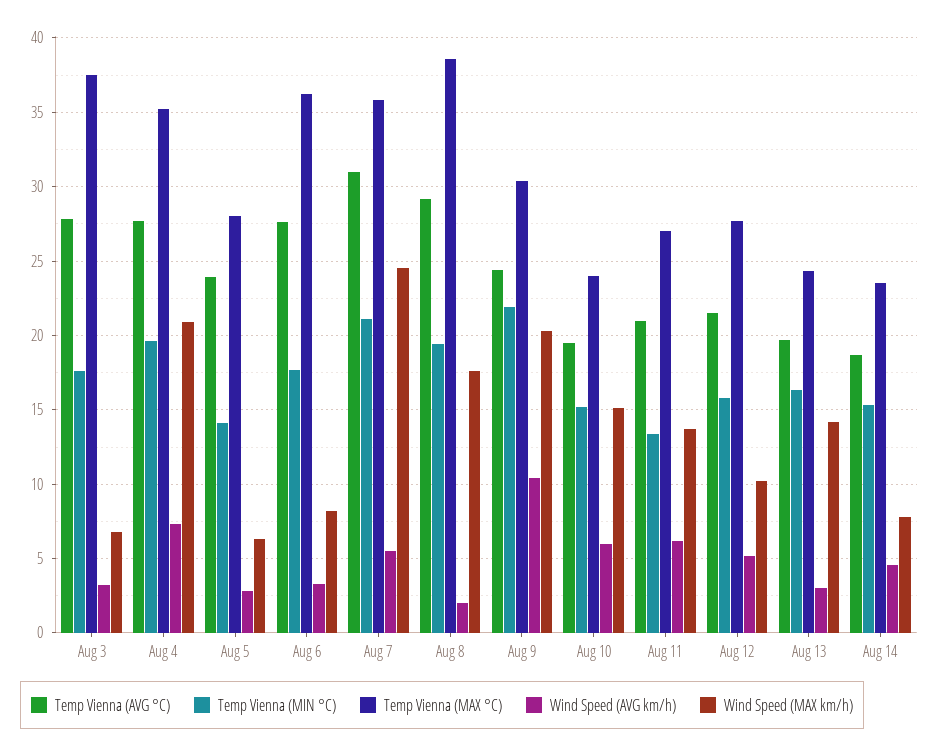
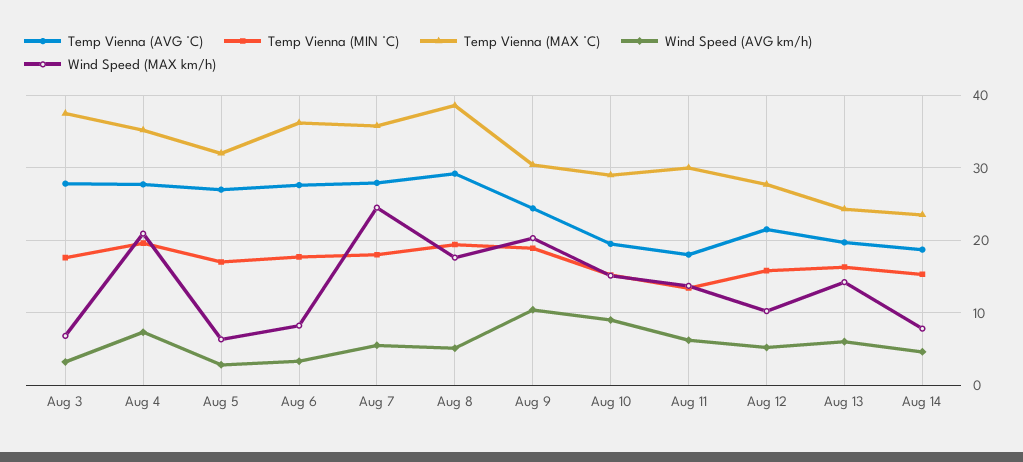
  {
    "Temp Vienna (AVG °C)": {
      "Aug 3": 28,
      "Aug 4": 27.5,
-     "Aug 5": 24,
+     "Aug 5": 27,
      "Aug 6": 27.5,
-     "Aug 7": 31,
+     "Aug 7": 28,
      "Aug 8": 29,
      "Aug 9": 24.5,
      "Aug 10": 19.5,
-     "Aug 11": 21,
+     "Aug 11": 18,
      "Aug 12": 21.5,
      "Aug 13": 19.5,
      "Aug 14": 18.5
    },
    "Temp Vienna (MIN °C)": {
      "Aug 3": 17.5,
      "Aug 4": 19.5,
-     "Aug 5": 14,
+     "Aug 5": 17,
      "Aug 6": 17.5,
-     "Aug 7": 21,
+     "Aug 7": 18,
      "Aug 8": 19.5,
-     "Aug 9": 22,
+     "Aug 9": 19,
      "Aug 10": 15,
      "Aug 11": 13.5,
      "Aug 12": 16,
      "Aug 13": 16.5,
      "Aug 14": 15.5
    },
    "Temp Vienna (MAX °C)": {
      "Aug 3": 37.5,
      "Aug 4": 35,
-     "Aug 5": 28,
+     "Aug 5": 32,
      "Aug 6": 36,
      "Aug 7": 36,
      "Aug 8": 38.5,
      "Aug 9": 30.5,
-     "Aug 10": 24,
+     "Aug 10": 29,
-     "Aug 11": 27,
+     "Aug 11": 30,
      "Aug 12": 27.5,
      "Aug 13": 24.5,
      "Aug 14": 23.5
    },
    "Wind Speed (AVG km/h)": {
      "Aug 3": 3,
      "Aug 4": 7.5,
      "Aug 5": 3,
      "Aug 6": 3.5,
      "Aug 7": 5.5,
-     "Aug 8": 2,
+     "Aug 8": 5,
      "Aug 9": 10.5,
-     "Aug 10": 6,
+     "Aug 10": 9,
      "Aug 11": 6,
      "Aug 12": 5,
-     "Aug 13": 3,
+     "Aug 13": 6,
      "Aug 14": 4.5
    },
    "Wind Speed (MAX km/h)": {
      "Aug 3": 7,
      "Aug 4": 21,
      "Aug 5": 6.5,
      "Aug 6": 8,
      "Aug 7": 24.5,
      "Aug 8": 17.5,
      "Aug 9": 20.5,
      "Aug 10": 15,
      "Aug 11": 13.5,
      "Aug 12": 10,
      "Aug 13": 14,
      "Aug 14": 8
    }
  }

